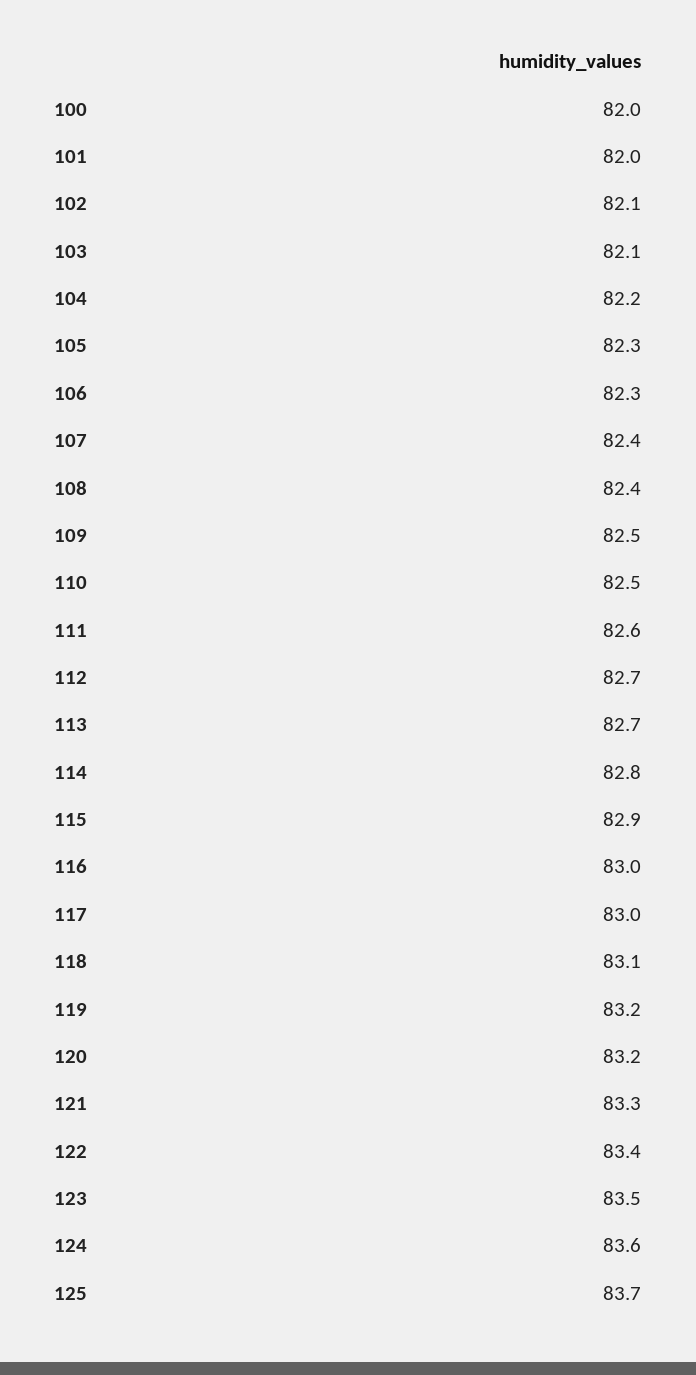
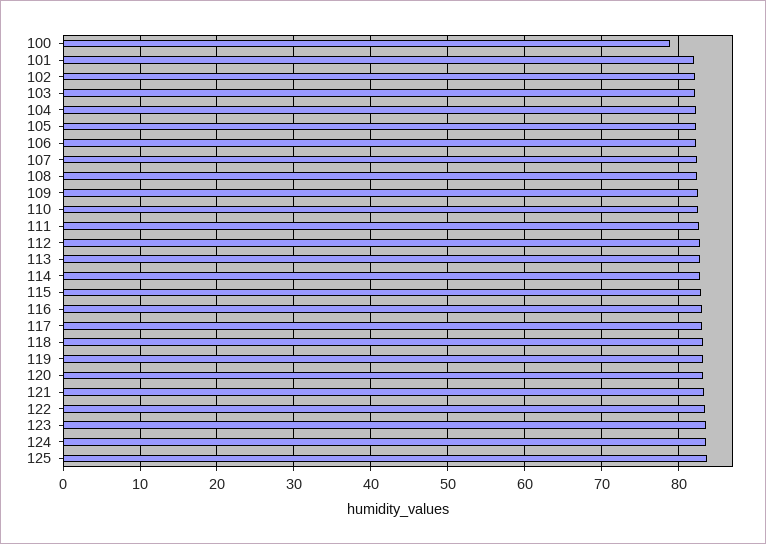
  {
-   "100": 82,
+   "100": 79,
    "101": 82,
    "102": 82.1,
    "103": 82.1,
    "104": 82.2,
    "105": 82.3,
    "106": 82.3,
    "107": 82.4,
    "108": 82.4,
    "109": 82.5,
    "110": 82.5,
    "111": 82.6,
    "112": 82.7,
    "113": 82.7,
    "114": 82.8,
    "115": 82.9,
    "116": 83,
    "117": 83,
    "118": 83.1,
    "119": 83.2,
    "120": 83.2,
    "121": 83.3,
    "122": 83.4,
    "123": 83.5,
    "124": 83.6,
    "125": 83.7
  }

